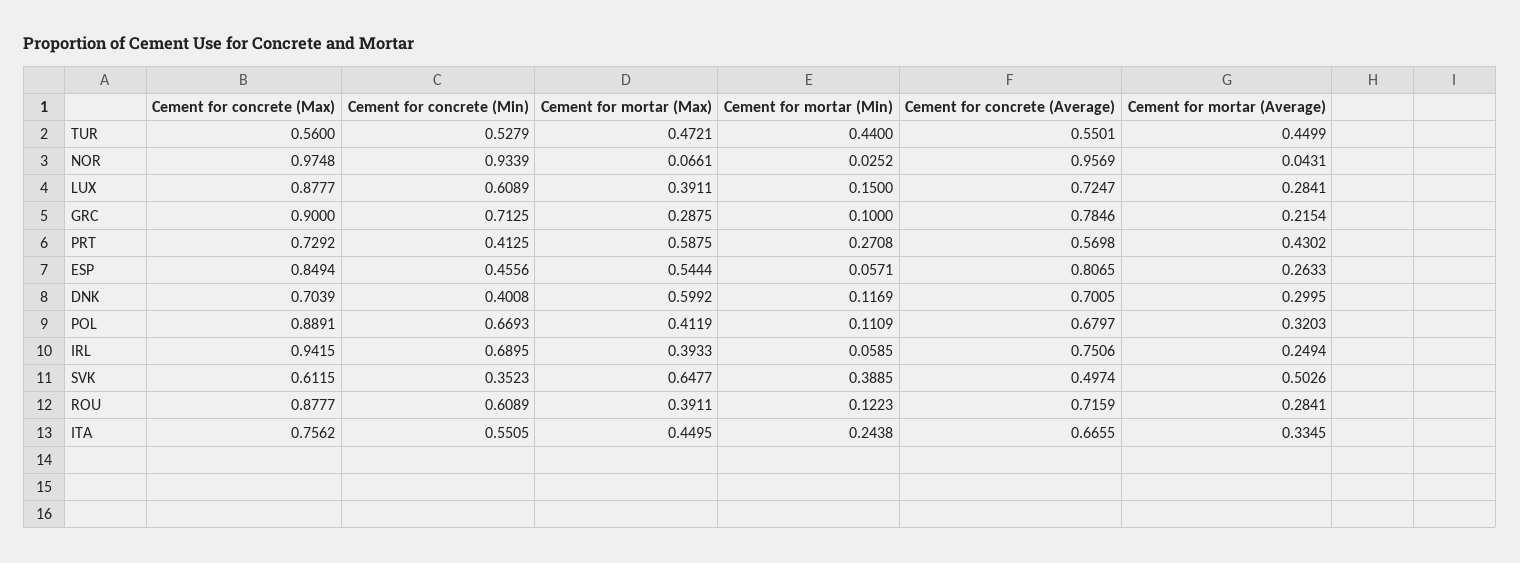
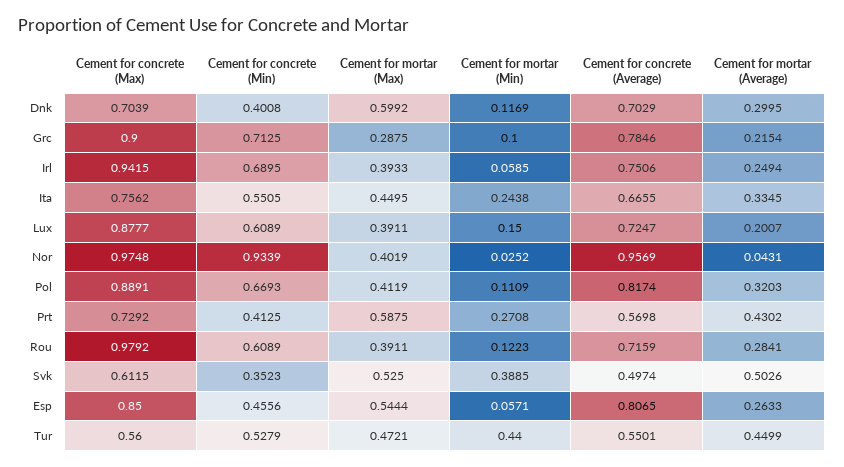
  {
    "Cement for concrete (Max)": {
      "TUR": 0.56,
      "NOR": 0.9748,
      "LUX": 0.8777,
      "GRC": 0.9,
      "PRT": 0.7292,
-     "ESP": 0.8494,
+     "ESP": 0.85,
      "DNK": 0.7039,
      "POL": 0.8891,
      "IRL": 0.9415,
      "SVK": 0.6115,
-     "ROU": 0.8777,
+     "ROU": 0.9792,
      "ITA": 0.7562
    },
    "Cement for concrete (Min)": {
      "TUR": 0.5279,
      "NOR": 0.9339,
      "LUX": 0.6089,
      "GRC": 0.7125,
      "PRT": 0.4125,
      "ESP": 0.4556,
      "DNK": 0.4008,
      "POL": 0.6693,
      "IRL": 0.6895,
      "SVK": 0.3523,
      "ROU": 0.6089,
      "ITA": 0.5505
    },
    "Cement for mortar (Max)": {
      "TUR": 0.4721,
-     "NOR": 0.0661,
+     "NOR": 0.4019,
      "LUX": 0.3911,
      "GRC": 0.2875,
      "PRT": 0.5875,
      "ESP": 0.5444,
      "DNK": 0.5992,
      "POL": 0.4119,
      "IRL": 0.3933,
-     "SVK": 0.6477,
+     "SVK": 0.525,
      "ROU": 0.3911,
      "ITA": 0.4495
    },
    "Cement for mortar (Min)": {
      "TUR": 0.44,
      "NOR": 0.0252,
      "LUX": 0.15,
      "GRC": 0.1,
      "PRT": 0.2708,
      "ESP": 0.0571,
      "DNK": 0.1169,
      "POL": 0.1109,
      "IRL": 0.0585,
      "SVK": 0.3885,
      "ROU": 0.1223,
      "ITA": 0.2438
    },
    "Cement for concrete (Average)": {
      "TUR": 0.5501,
      "NOR": 0.9569,
      "LUX": 0.7247,
      "GRC": 0.7846,
      "PRT": 0.5698,
      "ESP": 0.8065,
-     "DNK": 0.7005,
+     "DNK": 0.7029,
-     "POL": 0.6797,
+     "POL": 0.8174,
      "IRL": 0.7506,
      "SVK": 0.4974,
      "ROU": 0.7159,
      "ITA": 0.6655
    },
    "Cement for mortar (Average)": {
      "TUR": 0.4499,
      "NOR": 0.0431,
-     "LUX": 0.2841,
+     "LUX": 0.2007,
      "GRC": 0.2154,
      "PRT": 0.4302,
      "ESP": 0.2633,
      "DNK": 0.2995,
      "POL": 0.3203,
      "IRL": 0.2494,
      "SVK": 0.5026,
      "ROU": 0.2841,
      "ITA": 0.3345
    }
  }

